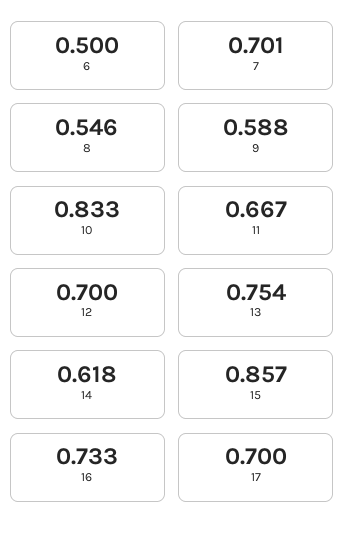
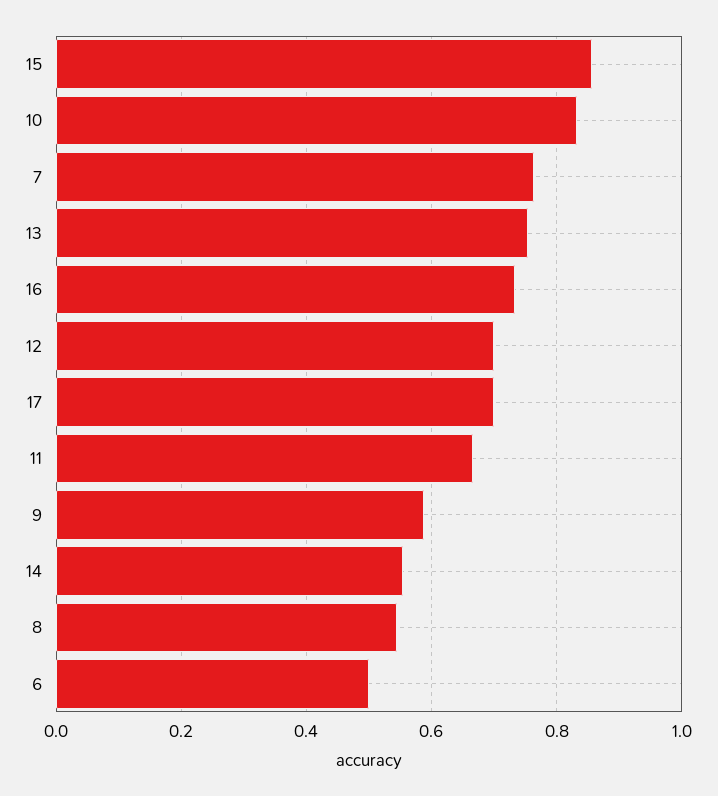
  {
    "6": 0.5,
-   "7": 0.701,
+   "7": 0.76,
    "8": 0.546,
    "9": 0.588,
    "10": 0.833,
    "11": 0.667,
    "12": 0.7,
    "13": 0.754,
-   "14": 0.618,
+   "14": 0.56,
    "15": 0.857,
    "16": 0.733,
    "17": 0.7
  }

